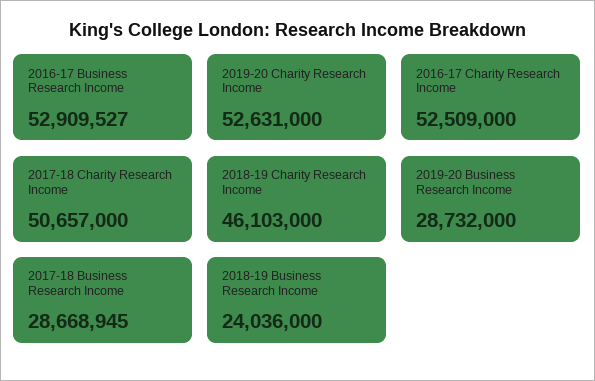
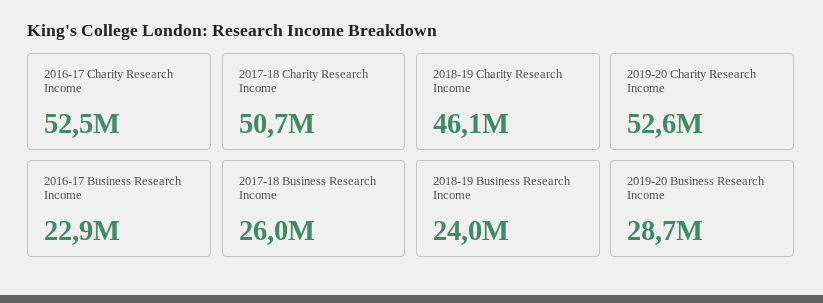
  {
-   "2016-17 Business Research Income": 52909527,
+   "2016-17 Business Research Income": 22900000,
    "2019-20 Charity Research Income": 52631000,
    "2016-17 Charity Research Income": 52509000,
    "2017-18 Charity Research Income": 50657000,
    "2018-19 Charity Research Income": 46103000,
    "2019-20 Business Research Income": 28732000,
-   "2017-18 Business Research Income": 28668945,
+   "2017-18 Business Research Income": 26000000,
    "2018-19 Business Research Income": 24036000
  }

